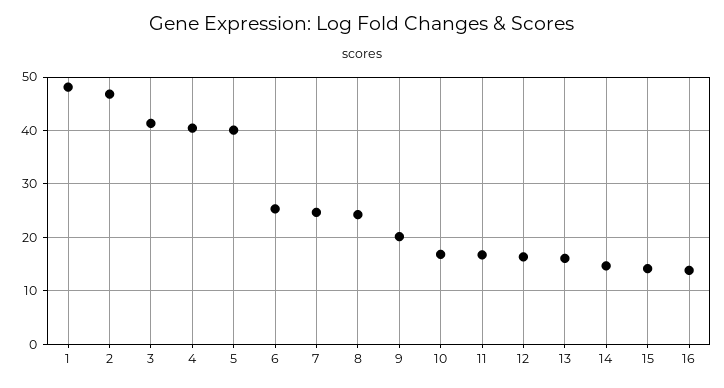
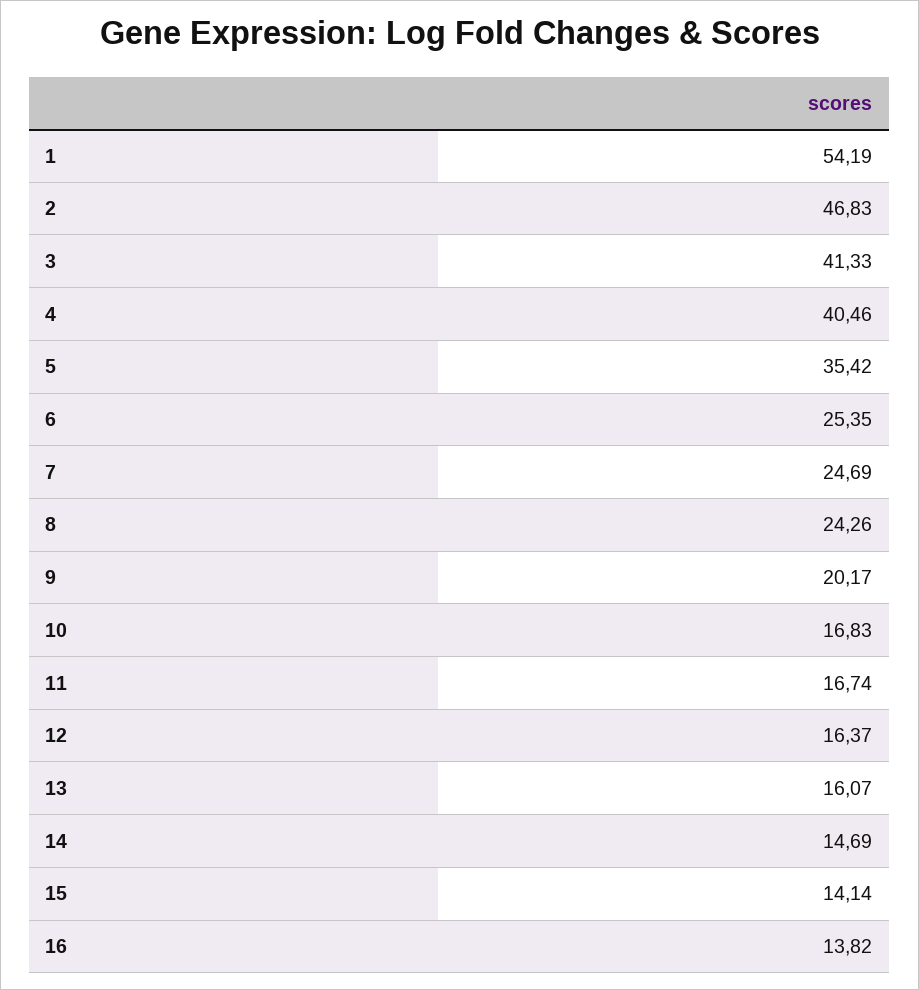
  {
-   "1": 48,
+   "1": 54.19,
    "2": 46.83,
    "3": 41.33,
    "4": 40.46,
-   "5": 40,
+   "5": 35.42,
    "6": 25.35,
    "7": 24.69,
    "8": 24.26,
    "9": 20.17,
    "10": 16.83,
    "11": 16.74,
    "12": 16.37,
    "13": 16.07,
    "14": 14.69,
    "15": 14.14,
    "16": 13.82
  }

